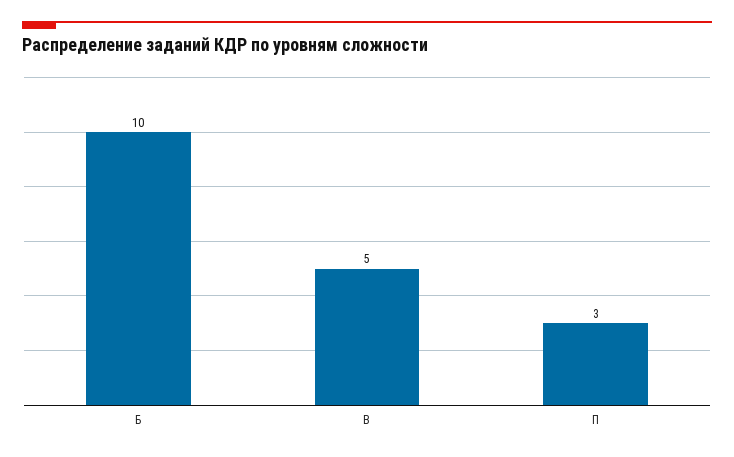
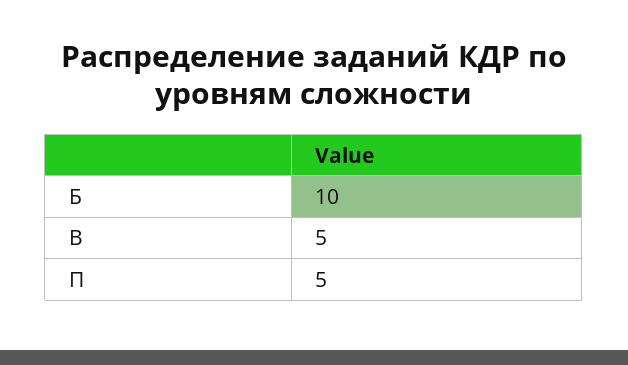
  {
    "Б": 10,
    "В": 5,
-   "П": 3
+   "П": 5
  }

